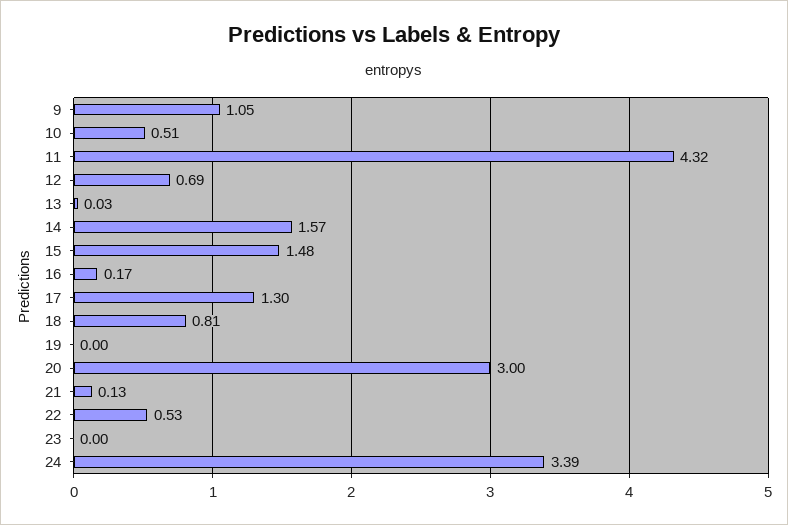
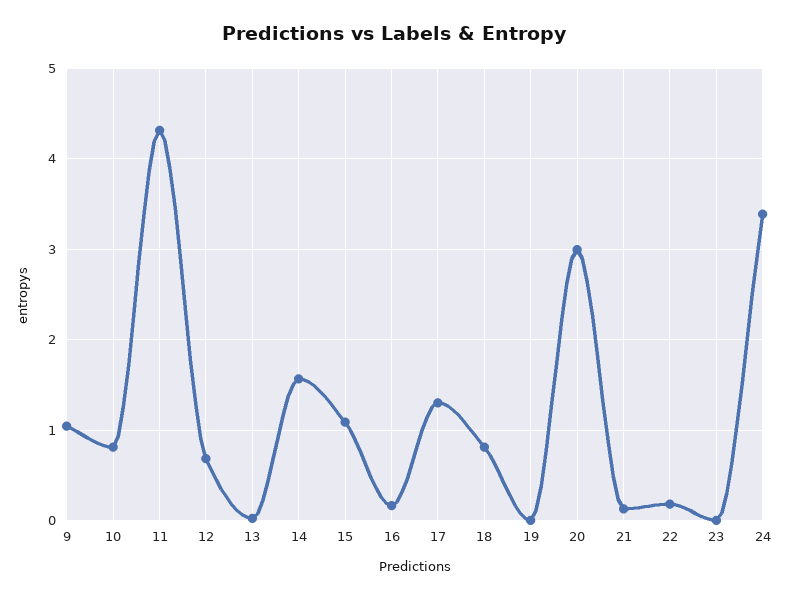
  {
    "9": 1.05,
-   "10": 0.51,
+   "10": 0.8,
    "11": 4.32,
    "12": 0.69,
    "13": 0.03,
    "14": 1.57,
-   "15": 1.48,
+   "15": 1.1,
    "16": 0.17,
    "17": 1.3,
    "18": 0.81,
    "19": 0,
    "20": 3,
    "21": 0.13,
-   "22": 0.53,
+   "22": 0.2,
    "23": 0,
    "24": 3.39
  }

